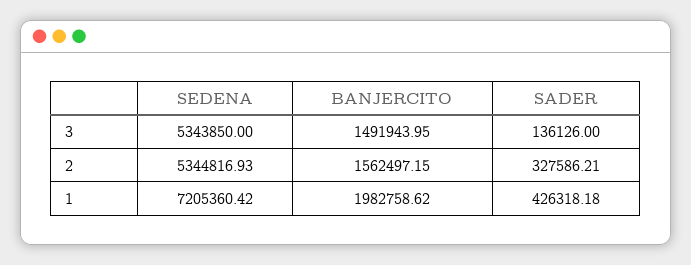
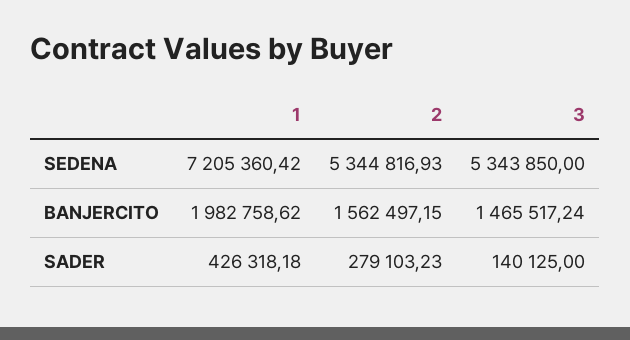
  {
    "SEDENA": {
      "3": 5343850,
      "2": 5344816.93,
      "1": 7205360.42
    },
    "BANJERCITO": {
-     "3": 1491943.95,
+     "3": 1465517.24,
      "2": 1562497.15,
      "1": 1982758.62
    },
    "SADER": {
-     "3": 136126,
+     "3": 140125,
-     "2": 327586.21,
+     "2": 279103.23,
      "1": 426318.18
    }
  }

